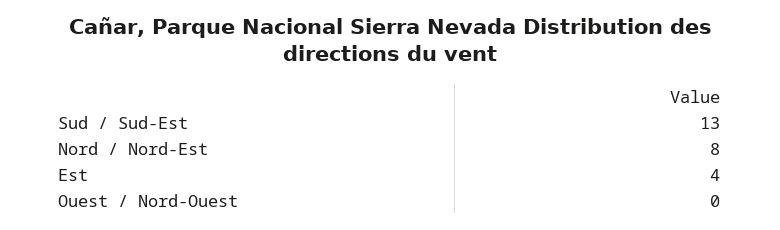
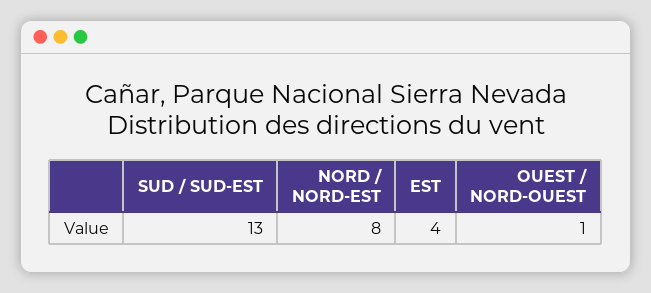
  {
    "Sud / Sud-Est": 13,
    "Nord / Nord-Est": 8,
    "Est": 4,
-   "Ouest / Nord-Ouest": 0
+   "Ouest / Nord-Ouest": 1
  }

